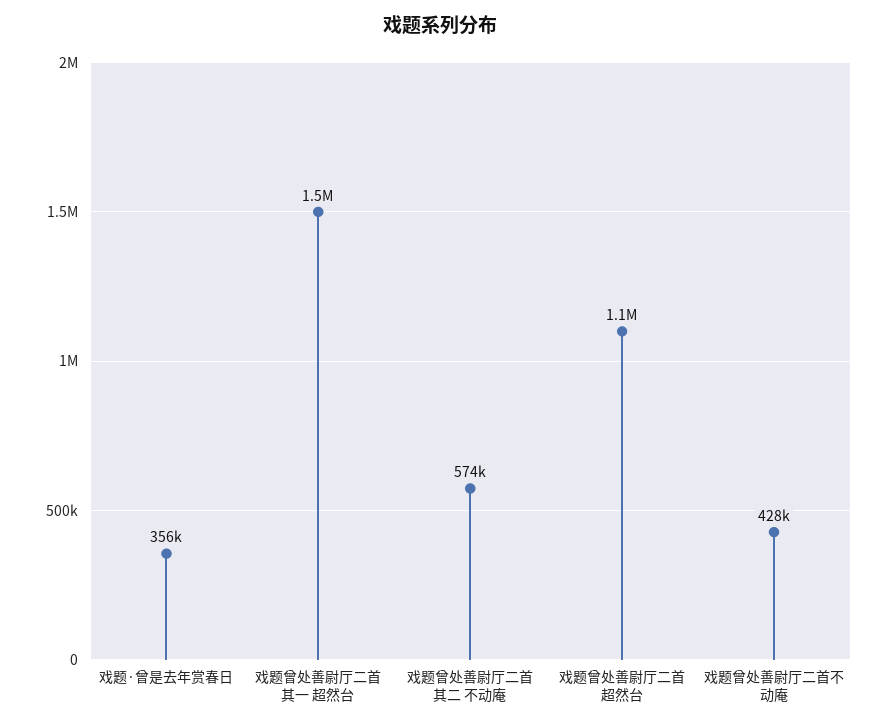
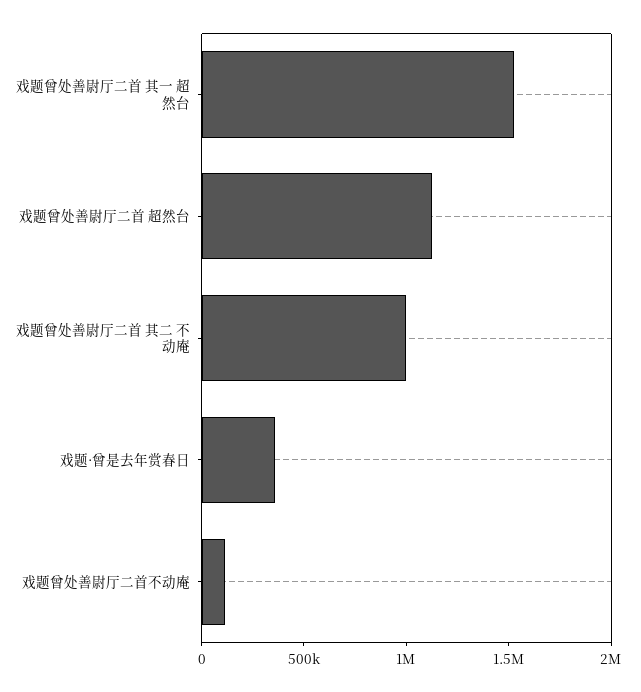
  {
    "戏题·曾是去年赏春日": 356000,
    "戏题曾处善尉厅二首 其一 超然台": 1500000,
-   "戏题曾处善尉厅二首 其二 不动庵": 574000,
+   "戏题曾处善尉厅二首 其二 不动庵": 1000000,
    "戏题曾处善尉厅二首 超然台": 1100000,
-   "戏题曾处善尉厅二首不动庵": 428000
+   "戏题曾处善尉厅二首不动庵": 100000
  }

